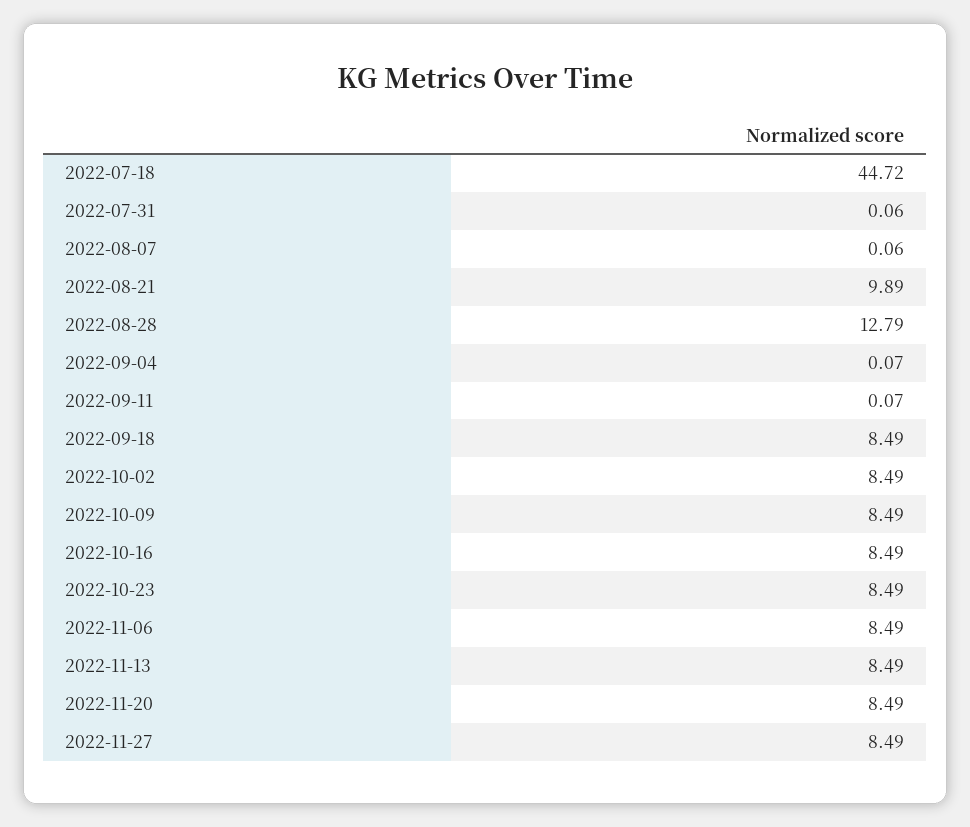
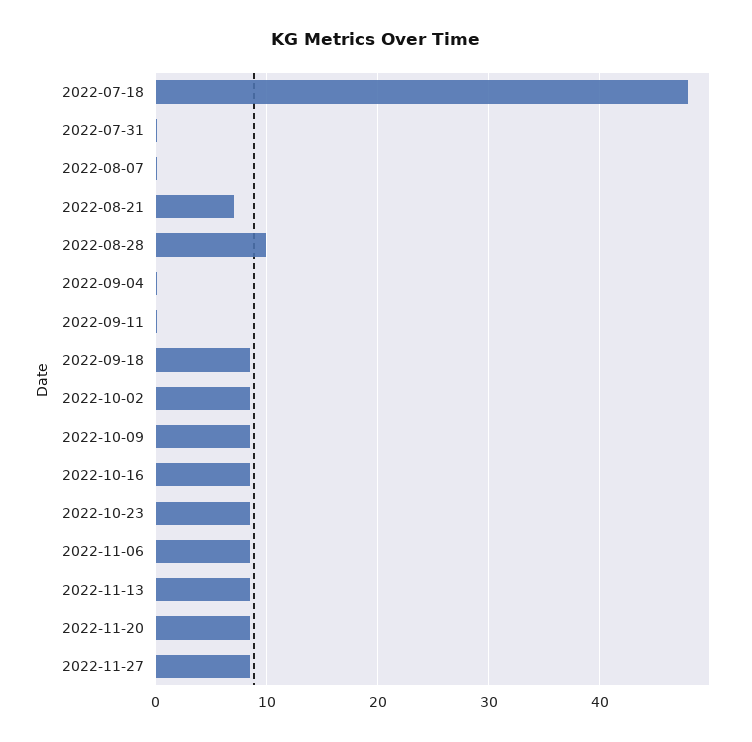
  {
-   "2022-07-18": 44.72,
+   "2022-07-18": 48,
    "2022-07-31": 0.06,
    "2022-08-07": 0.06,
-   "2022-08-21": 9.89,
+   "2022-08-21": 7,
-   "2022-08-28": 12.79,
+   "2022-08-28": 10,
    "2022-09-04": 0.07,
    "2022-09-11": 0.07,
    "2022-09-18": 8.49,
    "2022-10-02": 8.49,
    "2022-10-09": 8.49,
    "2022-10-16": 8.49,
    "2022-10-23": 8.49,
    "2022-11-06": 8.49,
    "2022-11-13": 8.49,
    "2022-11-20": 8.49,
    "2022-11-27": 8.49
  }

